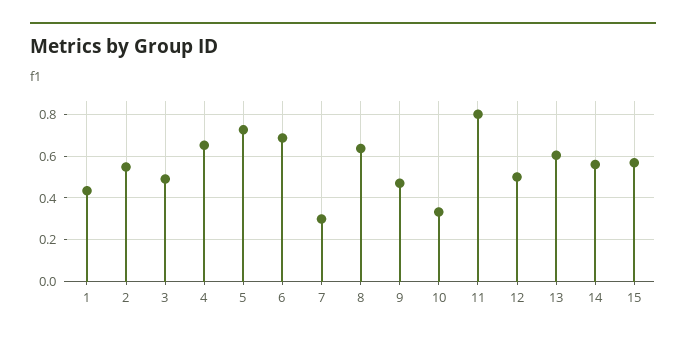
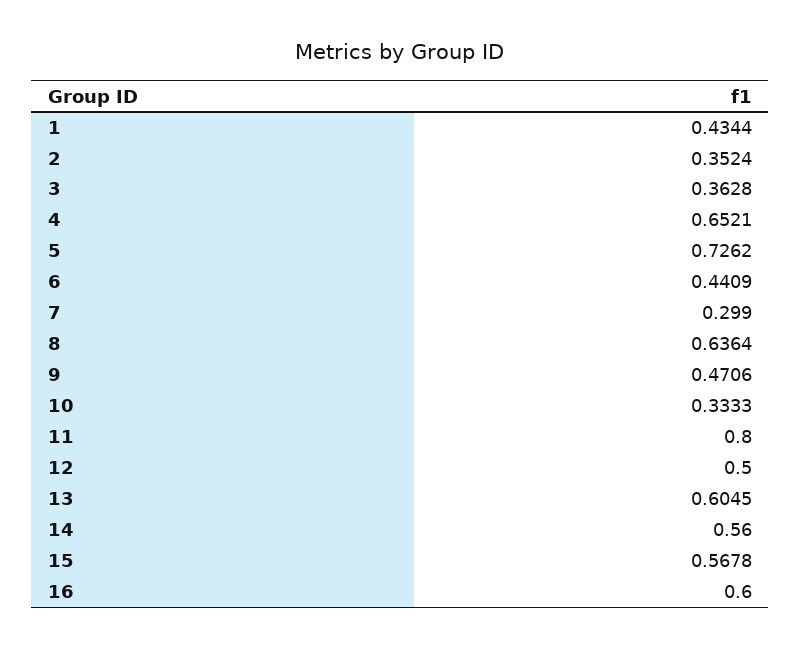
  {
    "1": 0.4344,
-   "2": 0.55,
+   "2": 0.3524,
-   "3": 0.5,
+   "3": 0.3628,
    "4": 0.6521,
    "5": 0.7262,
-   "6": 0.7,
+   "6": 0.4409,
    "7": 0.299,
    "8": 0.6364,
    "9": 0.4706,
    "10": 0.3333,
    "11": 0.8,
    "12": 0.5,
    "13": 0.6045,
    "14": 0.56,
-   "15": 0.5678
+   "15": 0.5678,
+   "16": 0.6
  }

